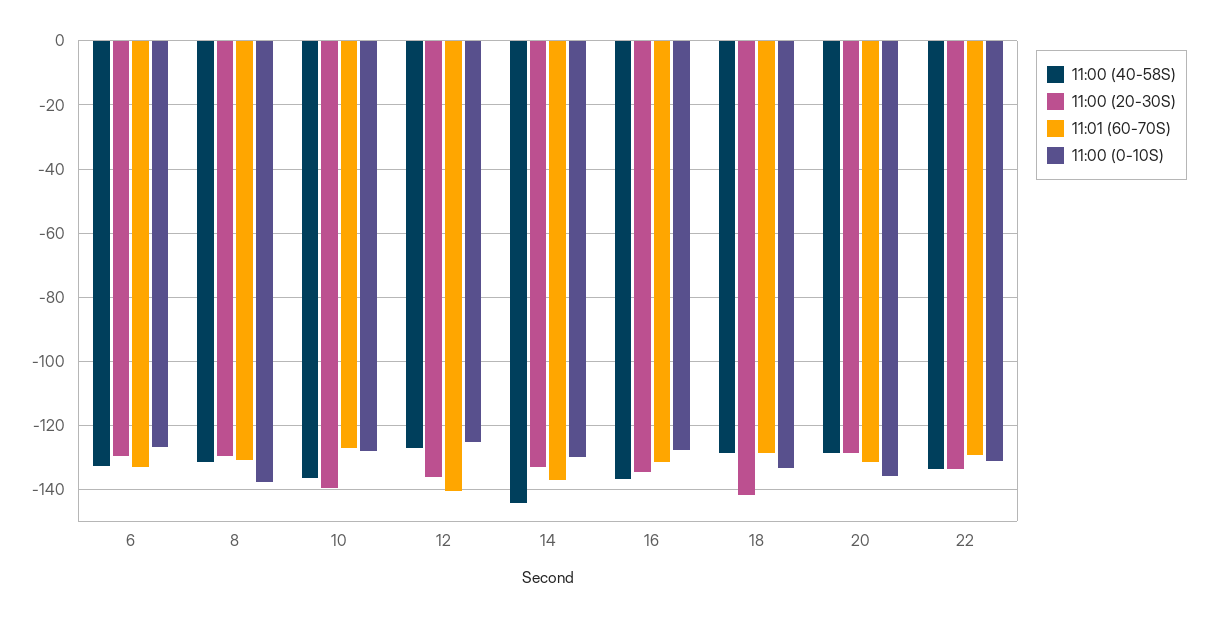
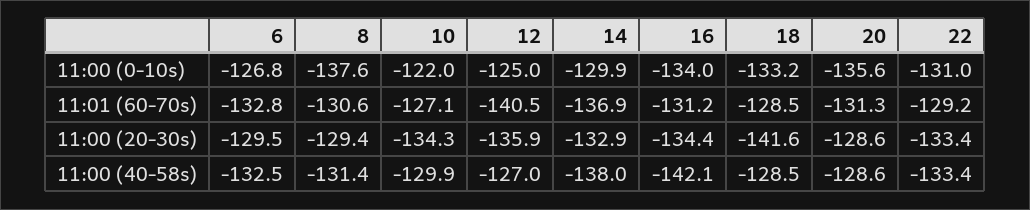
  {
    "11:00 (40-58S)": {
      "6": -132.5,
      "8": -131.4,
-     "10": -136,
+     "10": -129.9,
      "12": -127,
-     "14": -144,
+     "14": -138,
-     "16": -136,
+     "16": -142.1,
      "18": -128.5,
      "20": -128.6,
      "22": -133.4
    },
    "11:00 (20-30S)": {
      "6": -129.5,
      "8": -129.4,
-     "10": -140,
+     "10": -134.3,
      "12": -135.9,
      "14": -132.9,
      "16": -134.4,
      "18": -141.6,
      "20": -128.6,
      "22": -133.4
    },
    "11:01 (60-70S)": {
      "6": -132.8,
      "8": -130.6,
      "10": -127.1,
      "12": -140.5,
      "14": -136.9,
      "16": -131.2,
      "18": -128.5,
      "20": -131.3,
      "22": -129.2
    },
    "11:00 (0-10S)": {
      "6": -126.8,
      "8": -137.6,
-     "10": -128,
+     "10": -122,
      "12": -125,
      "14": -129.9,
-     "16": -128,
+     "16": -134,
      "18": -133.2,
      "20": -135.6,
      "22": -131
    }
  }

